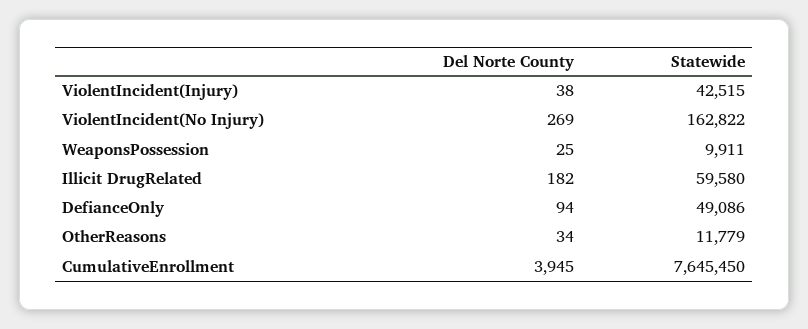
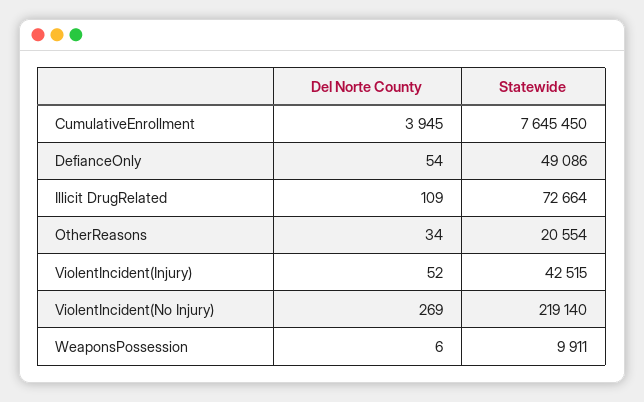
  {
    "Del Norte County": {
-     "ViolentIncident(Injury)": 38,
+     "ViolentIncident(Injury)": 52,
      "ViolentIncident(No Injury)": 269,
-     "WeaponsPossession": 25,
+     "WeaponsPossession": 6,
-     "Illicit DrugRelated": 182,
+     "Illicit DrugRelated": 109,
-     "DefianceOnly": 94,
+     "DefianceOnly": 54,
      "OtherReasons": 34,
      "CumulativeEnrollment": 3945
    },
    "Statewide": {
      "ViolentIncident(Injury)": 42515,
-     "ViolentIncident(No Injury)": 162822,
+     "ViolentIncident(No Injury)": 219140,
      "WeaponsPossession": 9911,
-     "Illicit DrugRelated": 59580,
+     "Illicit DrugRelated": 72664,
      "DefianceOnly": 49086,
-     "OtherReasons": 11779,
+     "OtherReasons": 20554,
      "CumulativeEnrollment": 7645450
    }
  }

